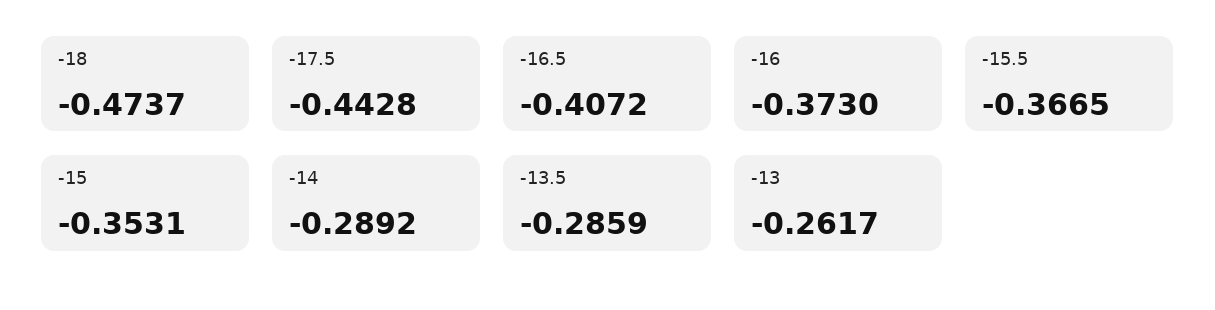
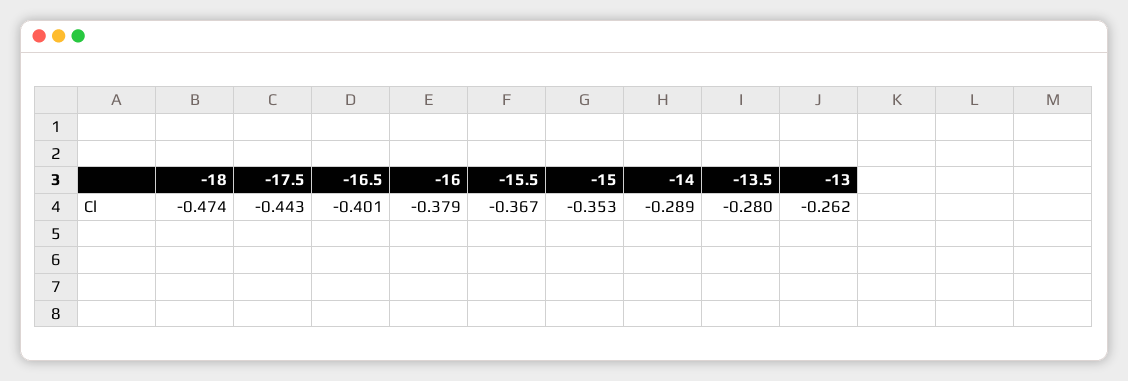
  {
    "-18": -0.4737,
    "-17.5": -0.4428,
-   "-16.5": -0.4072,
+   "-16.5": -0.401,
-   "-16": -0.373,
+   "-16": -0.379,
    "-15.5": -0.3665,
    "-15": -0.3531,
    "-14": -0.2892,
-   "-13.5": -0.2859,
+   "-13.5": -0.28,
    "-13": -0.2617
  }

